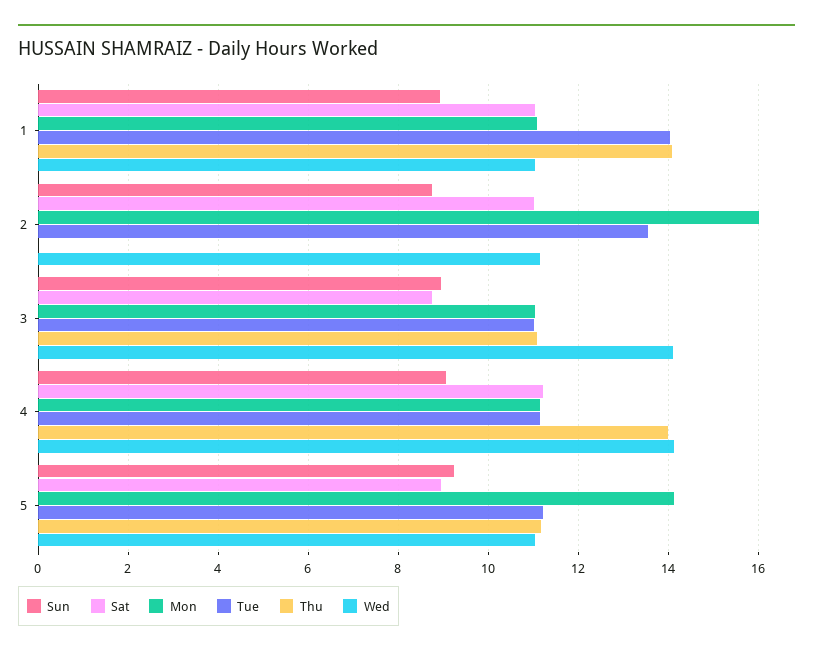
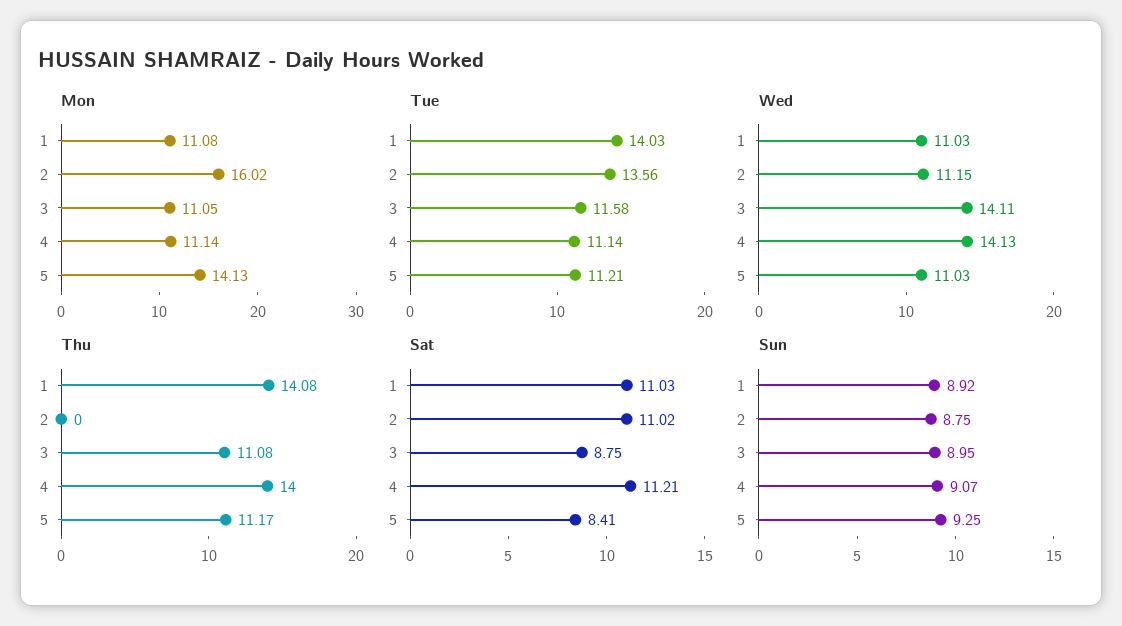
  {
    "Sun": {
      "1": 8.92,
      "2": 8.75,
      "3": 8.95,
      "4": 9.07,
      "5": 9.25
    },
    "Sat": {
      "1": 11.03,
      "2": 11.02,
      "3": 8.75,
      "4": 11.21,
-     "5": 9
+     "5": 8.41
    },
    "Mon": {
      "1": 11.08,
      "2": 16.02,
      "3": 11.05,
      "4": 11.14,
      "5": 14.13
    },
    "Tue": {
      "1": 14.03,
      "2": 13.56,
-     "3": 11,
+     "3": 11.58,
      "4": 11.14,
      "5": 11.21
    },
    "Thu": {
      "1": 14.08,
      "2": 0,
      "3": 11.08,
      "4": 14,
      "5": 11.17
    },
    "Wed": {
      "1": 11.03,
      "2": 11.15,
      "3": 14.11,
      "4": 14.13,
      "5": 11.03
    }
  }

